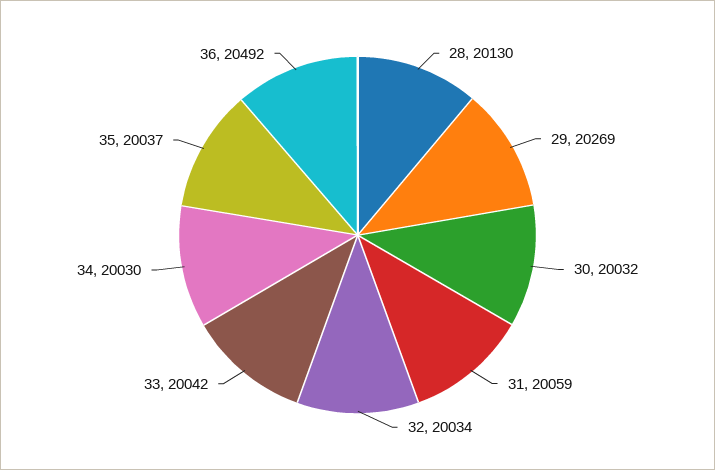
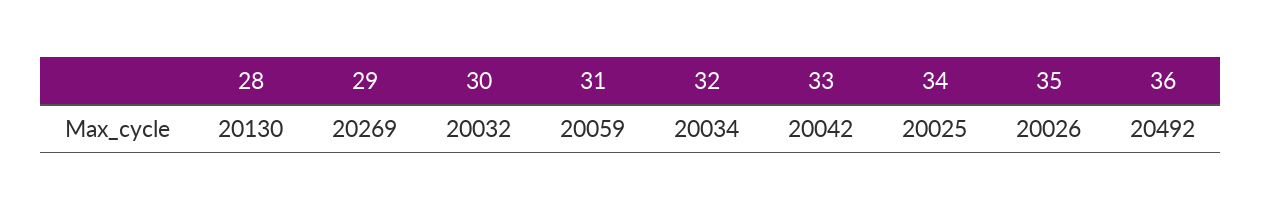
  {
    "28": 20130,
    "29": 20269,
    "30": 20032,
    "31": 20059,
    "32": 20034,
    "33": 20042,
-   "34": 20030,
+   "34": 20025,
-   "35": 20037,
+   "35": 20026,
    "36": 20492
  }

